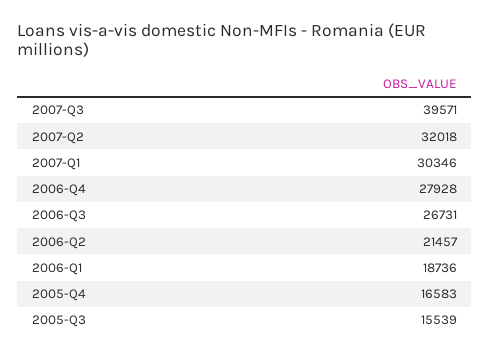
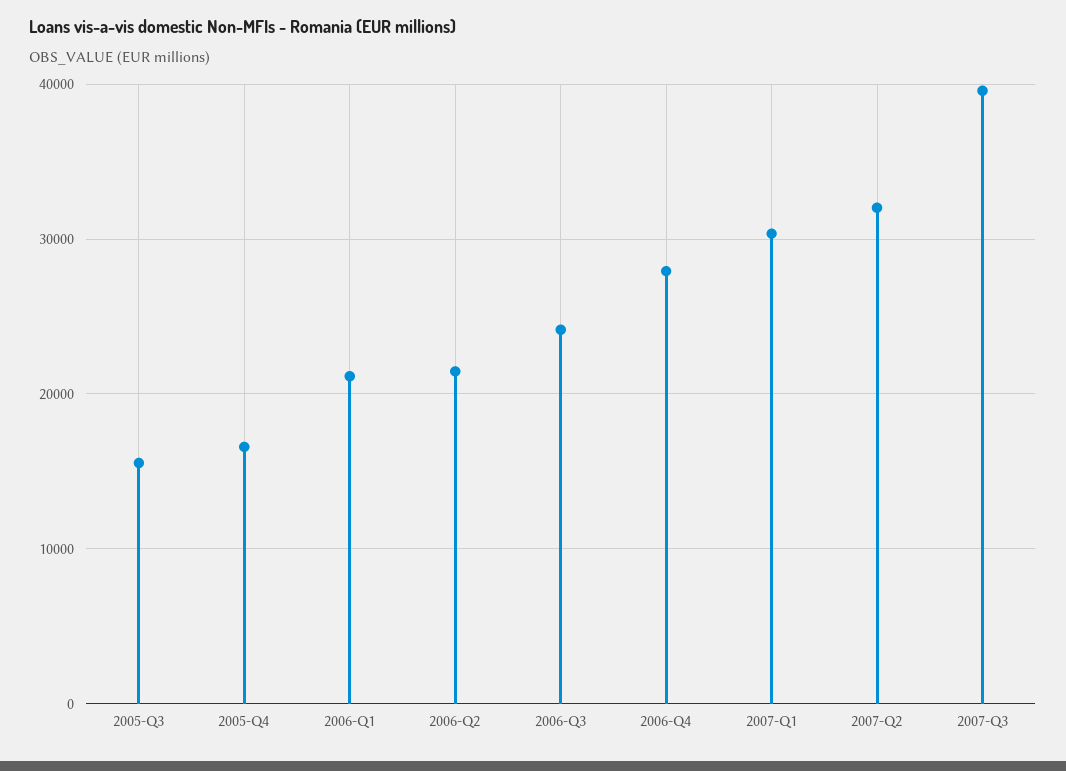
  {
    "2007-Q3": 39571,
    "2007-Q2": 32018,
    "2007-Q1": 30346,
    "2006-Q4": 27928,
-   "2006-Q3": 26731,
+   "2006-Q3": 24000,
    "2006-Q2": 21457,
-   "2006-Q1": 18736,
+   "2006-Q1": 21000,
    "2005-Q4": 16583,
    "2005-Q3": 15539
  }

